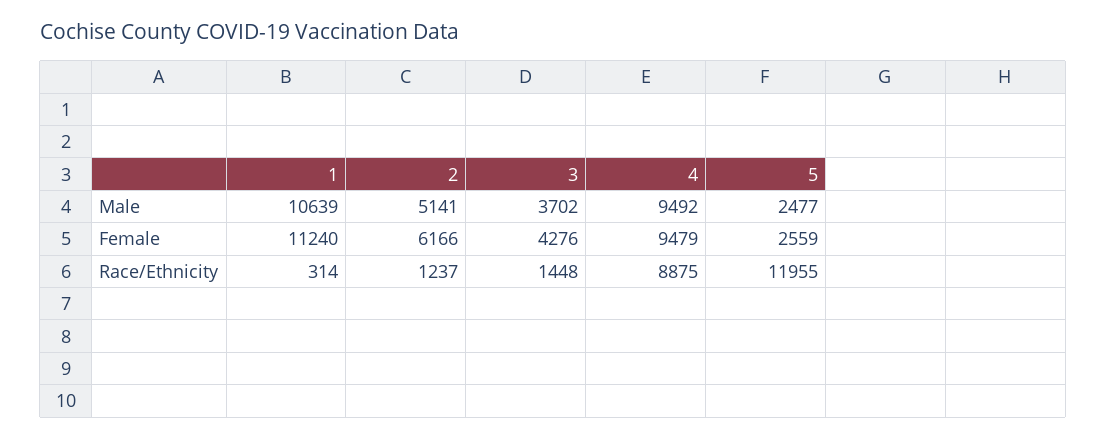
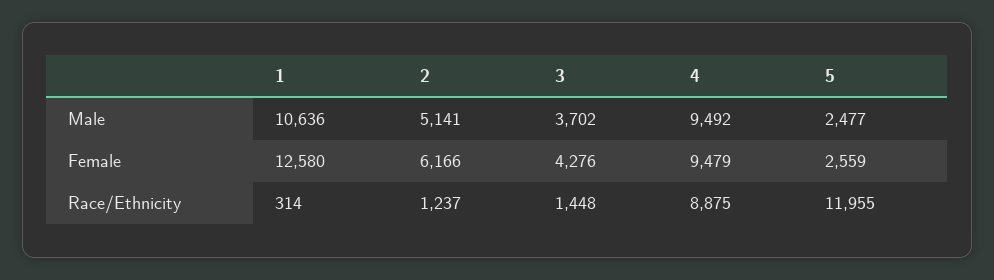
  {
    "1": {
-     "Male": 10639,
+     "Male": 10636,
-     "Female": 11240,
+     "Female": 12580,
      "Race/Ethnicity": 314
    },
    "2": {
      "Male": 5141,
      "Female": 6166,
      "Race/Ethnicity": 1237
    },
    "3": {
      "Male": 3702,
      "Female": 4276,
      "Race/Ethnicity": 1448
    },
    "4": {
      "Male": 9492,
      "Female": 9479,
      "Race/Ethnicity": 8875
    },
    "5": {
      "Male": 2477,
      "Female": 2559,
      "Race/Ethnicity": 11955
    }
  }

